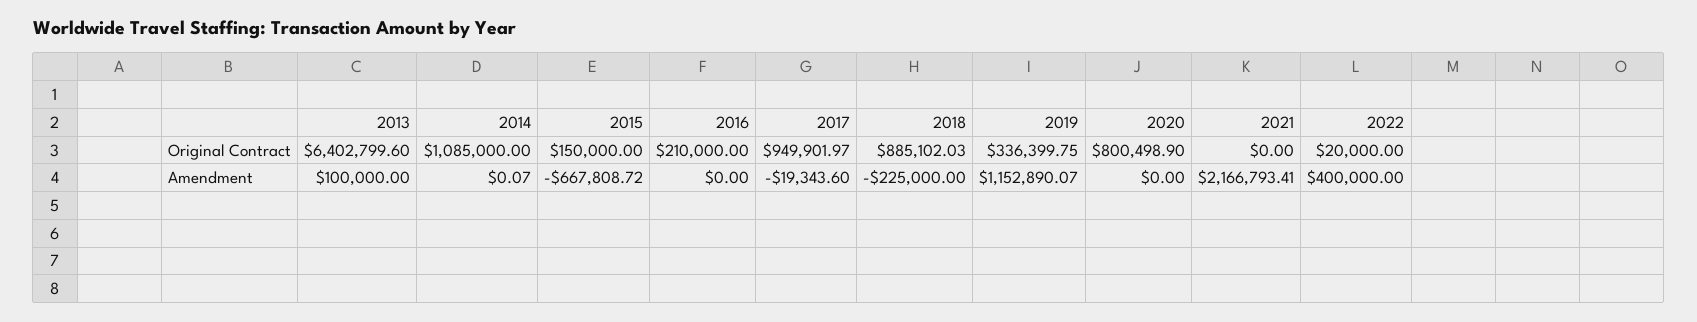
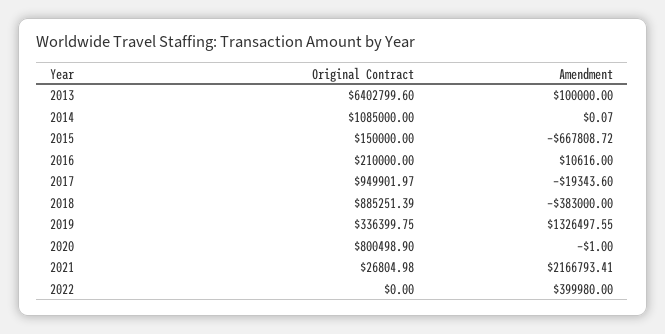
  {
    "2013": {
      "Original Contract": 6402799.6,
      "Amendment": 100000
    },
    "2014": {
      "Original Contract": 1085000,
      "Amendment": 0.07
    },
    "2015": {
      "Original Contract": 150000,
      "Amendment": -667808.72
    },
    "2016": {
      "Original Contract": 210000,
-     "Amendment": 0
+     "Amendment": 10616
    },
    "2017": {
      "Original Contract": 949901.97,
      "Amendment": -19343.6
    },
    "2018": {
-     "Original Contract": 885102.03,
+     "Original Contract": 885251.39,
-     "Amendment": -225000
+     "Amendment": -383000
    },
    "2019": {
      "Original Contract": 336399.75,
-     "Amendment": 1152890.07
+     "Amendment": 1326497.55
    },
    "2020": {
      "Original Contract": 800498.9,
-     "Amendment": 0
+     "Amendment": -1
    },
    "2021": {
-     "Original Contract": 0,
+     "Original Contract": 26804.98,
      "Amendment": 2166793.41
    },
    "2022": {
-     "Original Contract": 20000,
+     "Original Contract": 0,
-     "Amendment": 400000
+     "Amendment": 399980
    }
  }

